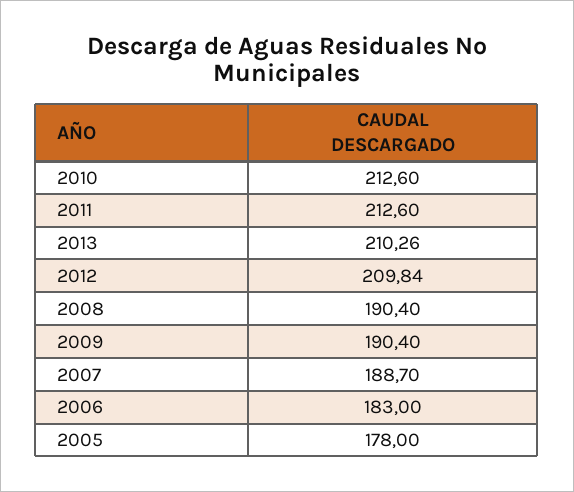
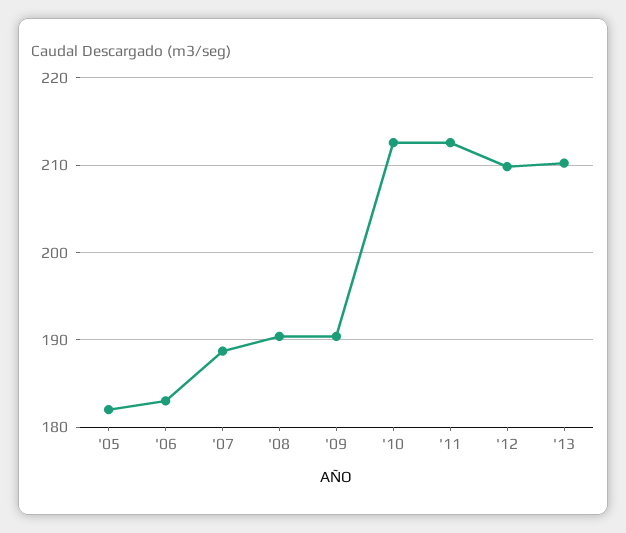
  {
    "2010": 212.6,
    "2011": 212.6,
    "2013": 210.26,
    "2012": 209.84,
    "2008": 190.4,
    "2009": 190.4,
    "2007": 188.7,
    "2006": 183,
-   "2005": 178
+   "2005": 182
  }

